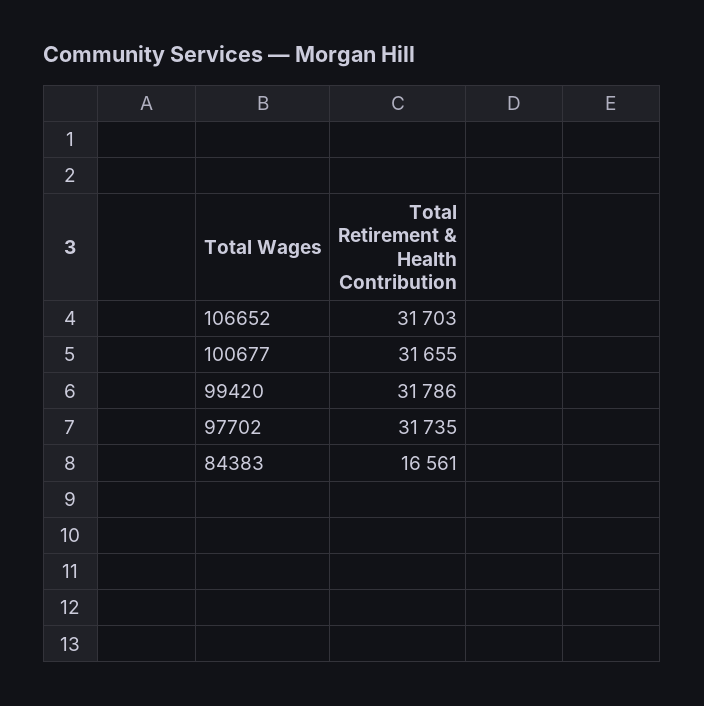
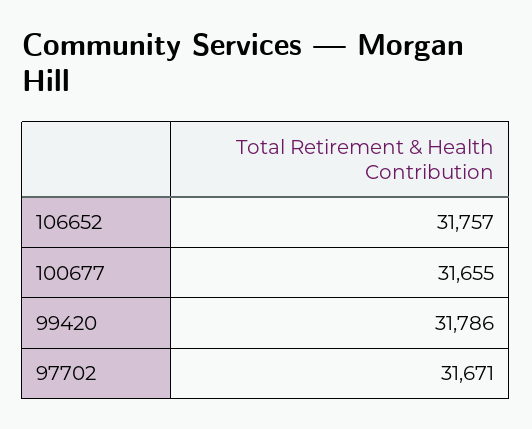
  {
-   "106652": 31703,
+   "106652": 31757,
    "100677": 31655,
    "99420": 31786,
-   "97702": 31735,
+   "97702": 31671
-   "84383": 16561
  }

